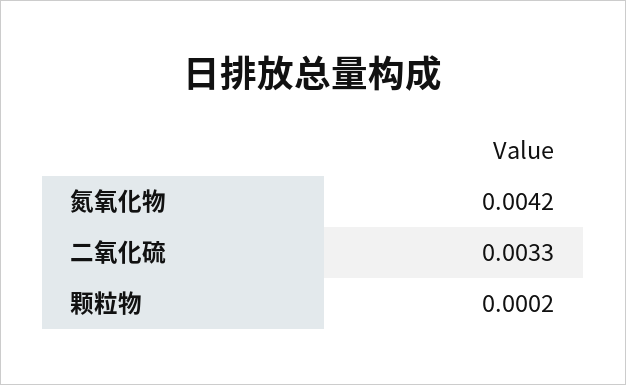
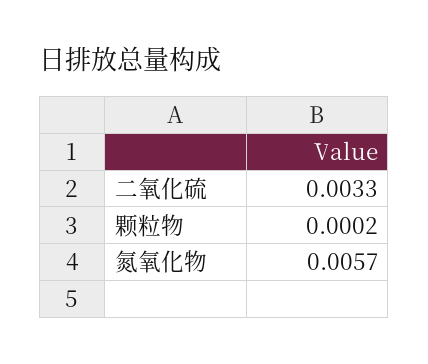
  {
-   "氮氧化物": 0.0042,
+   "氮氧化物": 0.0057,
    "二氧化硫": 0.0033,
    "颗粒物": 0.0002
  }

